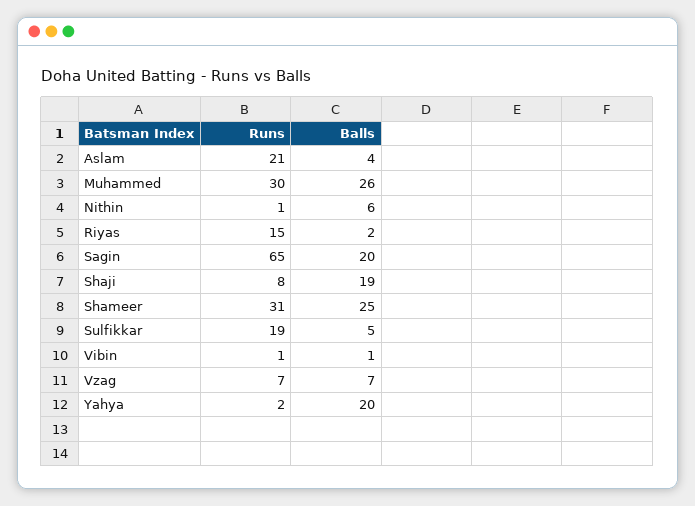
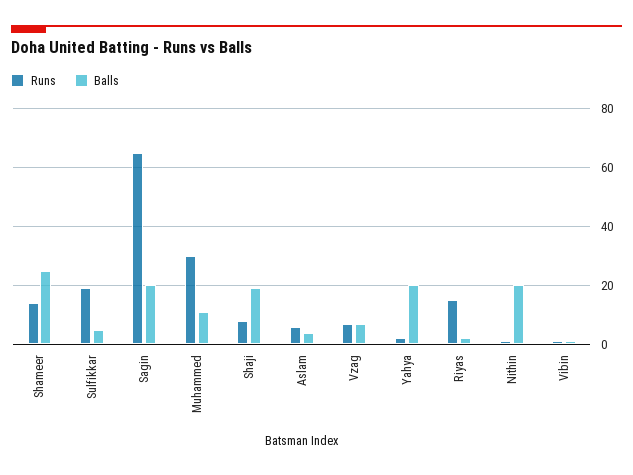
  {
    "Runs": {
-     "Aslam": 21,
+     "Aslam": 5,
      "Muhammed": 30,
      "Nithin": 1,
      "Riyas": 15,
      "Sagin": 65,
      "Shaji": 8,
-     "Shameer": 31,
+     "Shameer": 15,
      "Sulfikkar": 19,
      "Vibin": 1,
      "Vzag": 7,
      "Yahya": 2
    },
    "Balls": {
      "Aslam": 4,
-     "Muhammed": 26,
+     "Muhammed": 10,
-     "Nithin": 6,
+     "Nithin": 20,
      "Riyas": 2,
      "Sagin": 20,
      "Shaji": 19,
      "Shameer": 25,
      "Sulfikkar": 5,
      "Vibin": 1,
      "Vzag": 7,
      "Yahya": 20
    }
  }

